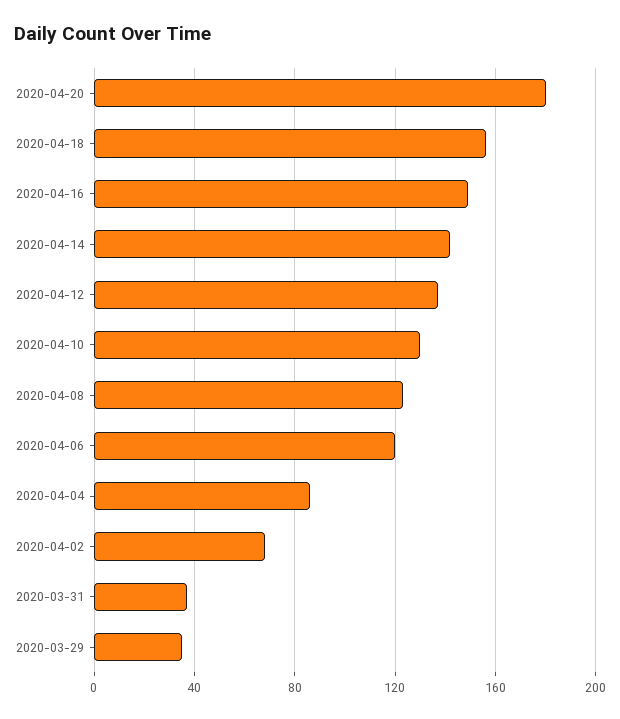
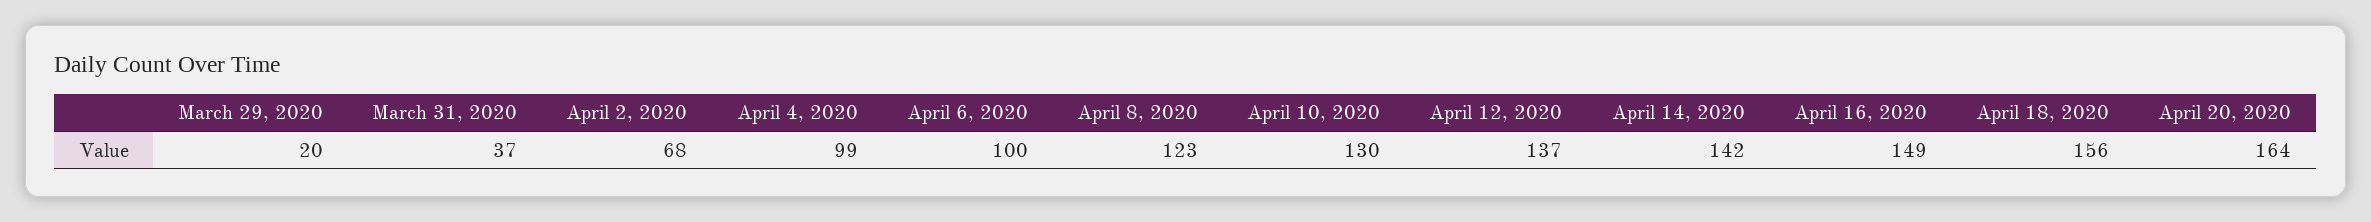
  {
-   "2020-04-20": 180,
+   "2020-04-20": 164,
    "2020-04-18": 156,
    "2020-04-16": 149,
    "2020-04-14": 142,
    "2020-04-12": 137,
    "2020-04-10": 130,
    "2020-04-08": 123,
-   "2020-04-06": 120,
+   "2020-04-06": 100,
-   "2020-04-04": 85,
+   "2020-04-04": 99,
    "2020-04-02": 68,
    "2020-03-31": 37,
-   "2020-03-29": 35
+   "2020-03-29": 20
  }

